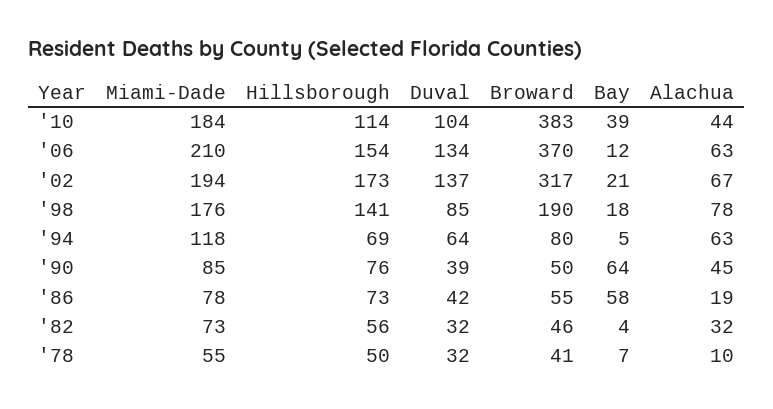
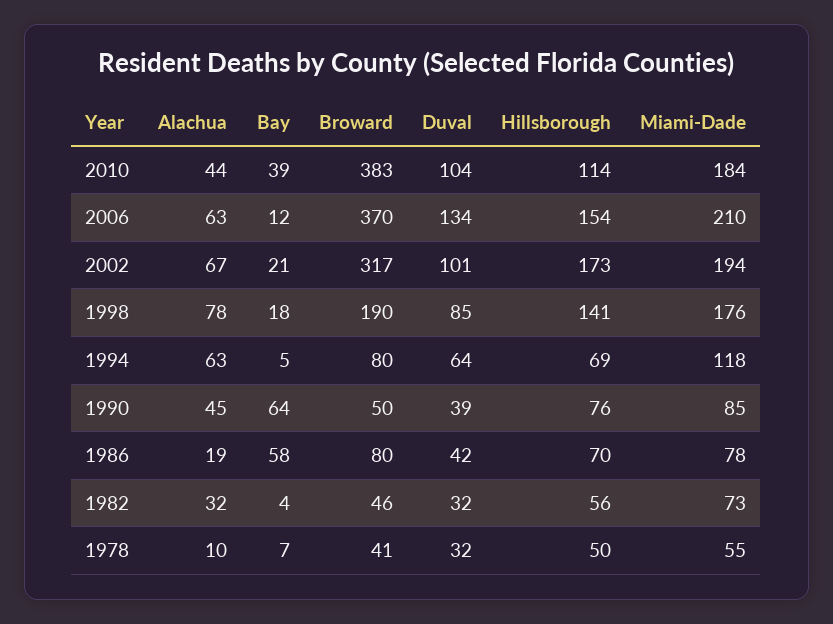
  {
    "Miami-Dade": {
      "'10": 184,
      "'06": 210,
      "'02": 194,
      "'98": 176,
      "'94": 118,
      "'90": 85,
      "'86": 78,
      "'82": 73,
      "'78": 55
    },
    "Hillsborough": {
      "'10": 114,
      "'06": 154,
      "'02": 173,
      "'98": 141,
      "'94": 69,
      "'90": 76,
-     "'86": 73,
+     "'86": 70,
      "'82": 56,
      "'78": 50
    },
    "Duval": {
      "'10": 104,
      "'06": 134,
-     "'02": 137,
+     "'02": 101,
      "'98": 85,
      "'94": 64,
      "'90": 39,
      "'86": 42,
      "'82": 32,
      "'78": 32
    },
    "Broward": {
      "'10": 383,
      "'06": 370,
      "'02": 317,
      "'98": 190,
      "'94": 80,
      "'90": 50,
-     "'86": 55,
+     "'86": 80,
      "'82": 46,
      "'78": 41
    },
    "Bay": {
      "'10": 39,
      "'06": 12,
      "'02": 21,
      "'98": 18,
      "'94": 5,
      "'90": 64,
      "'86": 58,
      "'82": 4,
      "'78": 7
    },
    "Alachua": {
      "'10": 44,
      "'06": 63,
      "'02": 67,
      "'98": 78,
      "'94": 63,
      "'90": 45,
      "'86": 19,
      "'82": 32,
      "'78": 10
    }
  }

